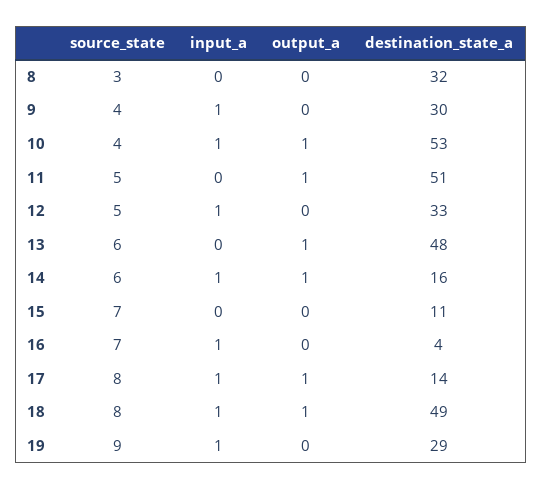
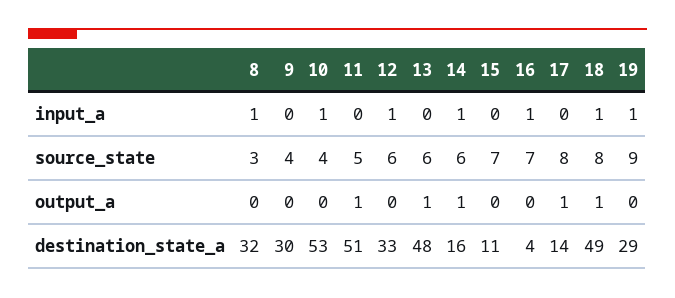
  {
    "source_state": {
      "8": 3,
      "9": 4,
      "10": 4,
      "11": 5,
-     "12": 5,
+     "12": 6,
      "13": 6,
      "14": 6,
      "15": 7,
      "16": 7,
      "17": 8,
      "18": 8,
      "19": 9
    },
    "input_a": {
-     "8": 0,
+     "8": 1,
-     "9": 1,
+     "9": 0,
      "10": 1,
      "11": 0,
      "12": 1,
      "13": 0,
      "14": 1,
      "15": 0,
      "16": 1,
-     "17": 1,
+     "17": 0,
      "18": 1,
      "19": 1
    },
    "output_a": {
      "8": 0,
      "9": 0,
-     "10": 1,
+     "10": 0,
      "11": 1,
      "12": 0,
      "13": 1,
      "14": 1,
      "15": 0,
      "16": 0,
      "17": 1,
      "18": 1,
      "19": 0
    },
    "destination_state_a": {
      "8": 32,
      "9": 30,
      "10": 53,
      "11": 51,
      "12": 33,
      "13": 48,
      "14": 16,
      "15": 11,
      "16": 4,
      "17": 14,
      "18": 49,
      "19": 29
    }
  }

